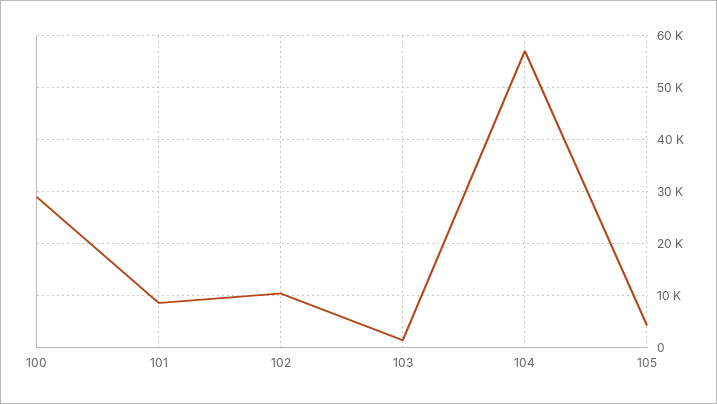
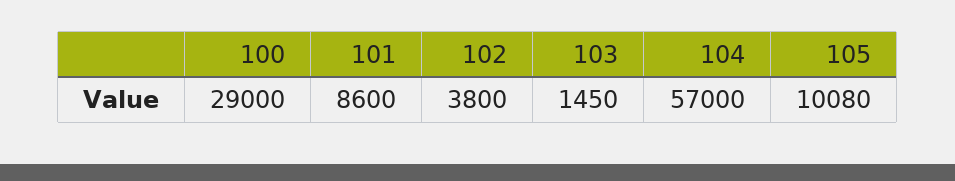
  {
    "100": 29000,
    "101": 8600,
-   "102": 10000,
+   "102": 3800,
    "103": 1450,
    "104": 57000,
-   "105": 4000
+   "105": 10080
  }

